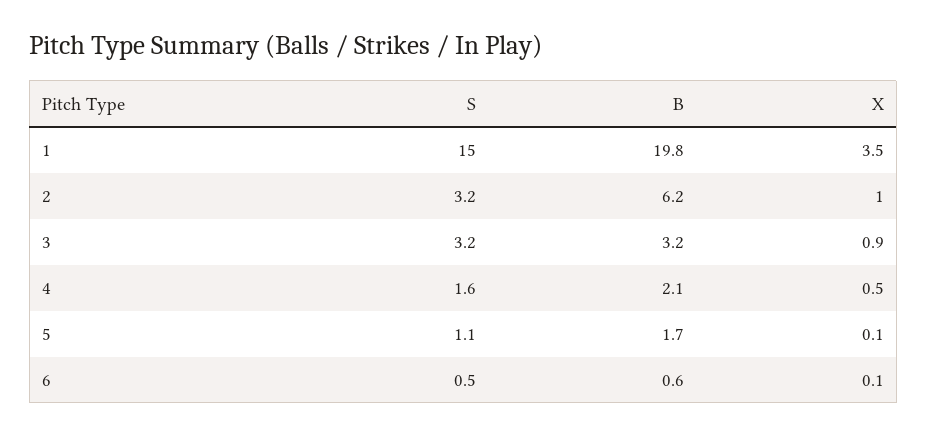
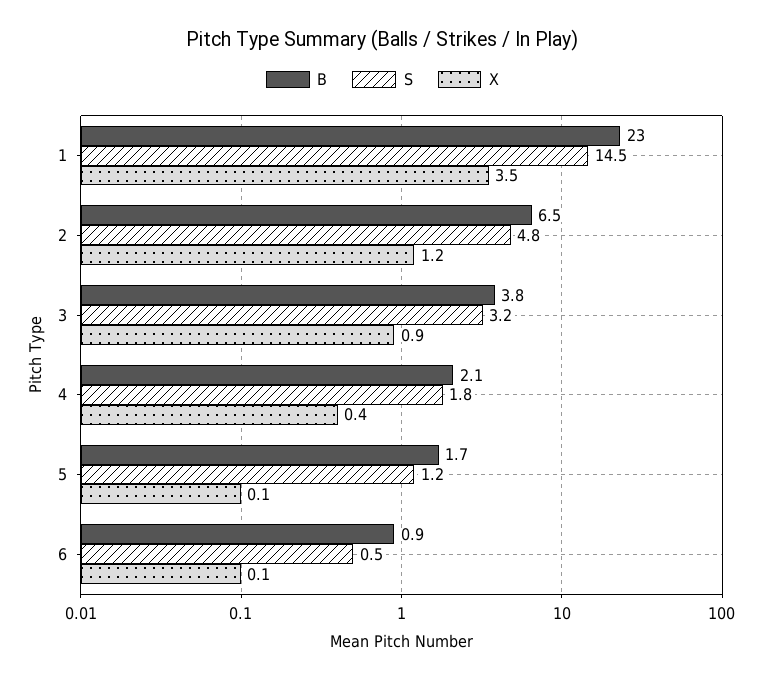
  {
    "S": {
-     "1": 15,
+     "1": 14.5,
-     "2": 3.2,
+     "2": 4.8,
      "3": 3.2,
-     "4": 1.6,
+     "4": 1.8,
-     "5": 1.1,
+     "5": 1.2,
      "6": 0.5
    },
    "B": {
-     "1": 19.8,
+     "1": 23,
-     "2": 6.2,
+     "2": 6.5,
-     "3": 3.2,
+     "3": 3.8,
      "4": 2.1,
      "5": 1.7,
-     "6": 0.6
+     "6": 0.9
    },
    "X": {
      "1": 3.5,
-     "2": 1,
+     "2": 1.2,
      "3": 0.9,
-     "4": 0.5,
+     "4": 0.4,
      "5": 0.1,
      "6": 0.1
    }
  }

